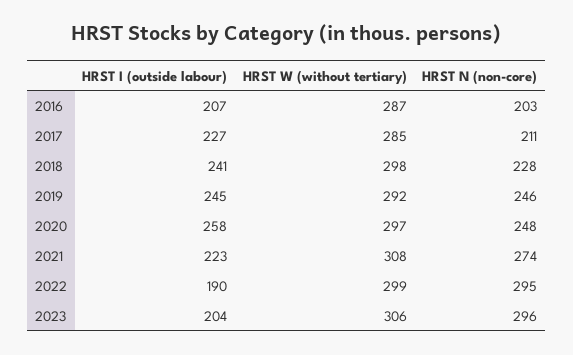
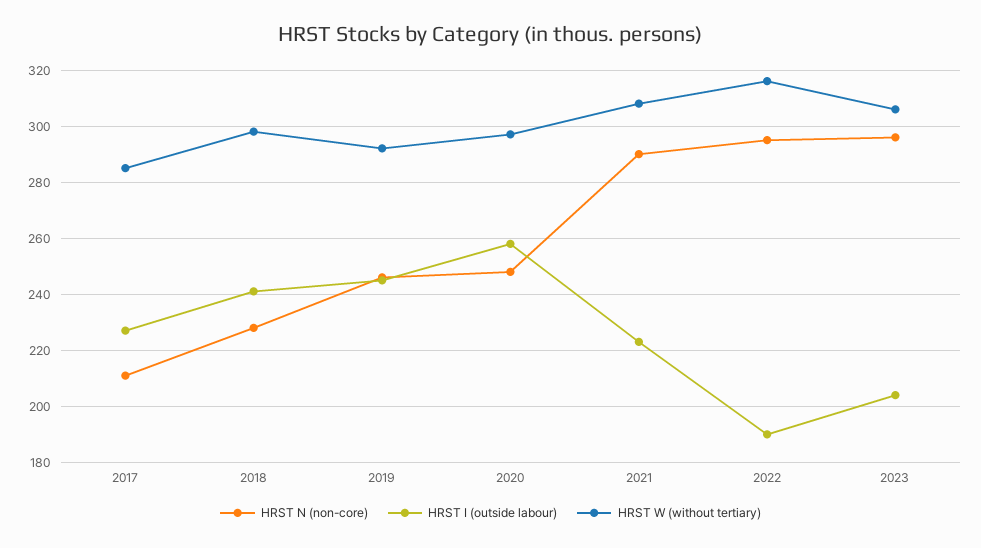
  {
    "HRST I (outside labour)": {
-     "2016": 207,
      "2017": 227,
      "2018": 241,
      "2019": 245,
      "2020": 258,
      "2021": 223,
      "2022": 190,
      "2023": 204
    },
    "HRST W (without tertiary)": {
-     "2016": 287,
      "2017": 285,
      "2018": 298,
      "2019": 292,
      "2020": 297,
      "2021": 308,
-     "2022": 299,
+     "2022": 315,
      "2023": 306
    },
    "HRST N (non-core)": {
-     "2016": 203,
      "2017": 211,
      "2018": 228,
      "2019": 246,
      "2020": 248,
-     "2021": 274,
+     "2021": 290,
      "2022": 295,
      "2023": 296
    }
  }

